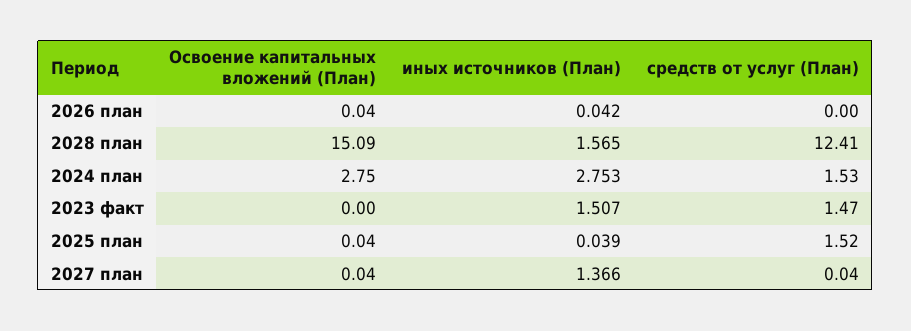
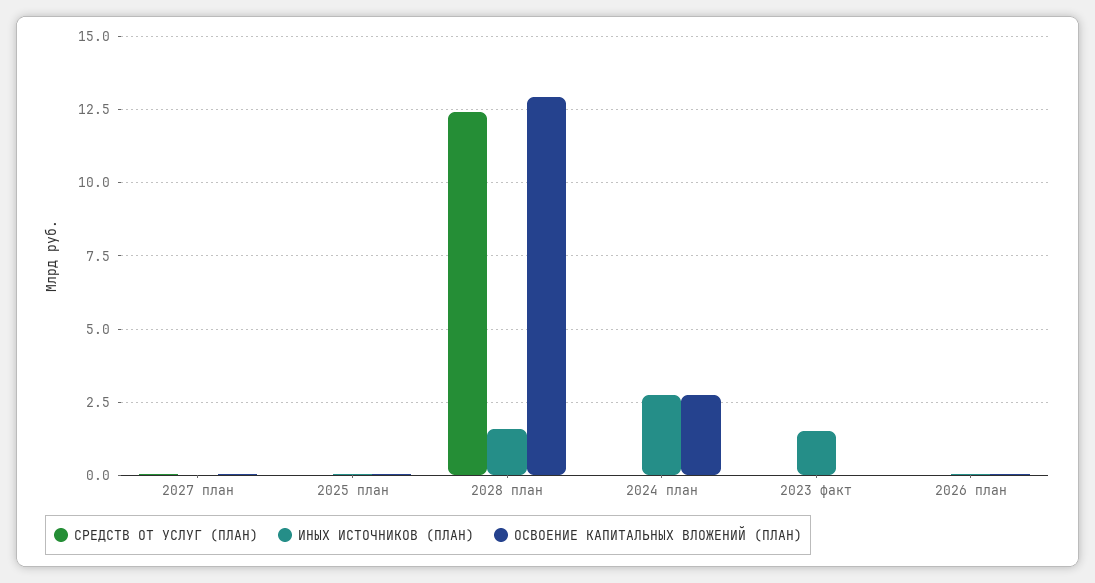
  {
    "Освоение капитальных вложений (План)": {
      "2026 план": 0.04,
-     "2028 план": 15.09,
+     "2028 план": 13,
      "2024 план": 2.75,
      "2023 факт": 0,
      "2025 план": 0.04,
      "2027 план": 0.04
    },
    "иных источников (План)": {
      "2026 план": 0.042,
      "2028 план": 1.565,
      "2024 план": 2.753,
      "2023 факт": 1.507,
      "2025 план": 0.039,
-     "2027 план": 1.366
+     "2027 план": 0
    },
    "средств от услуг (План)": {
      "2026 план": 0,
      "2028 план": 12.41,
-     "2024 план": 1.53,
+     "2024 план": 0,
-     "2023 факт": 1.47,
+     "2023 факт": 0,
-     "2025 план": 1.52,
+     "2025 план": 0,
      "2027 план": 0.04
    }
  }

